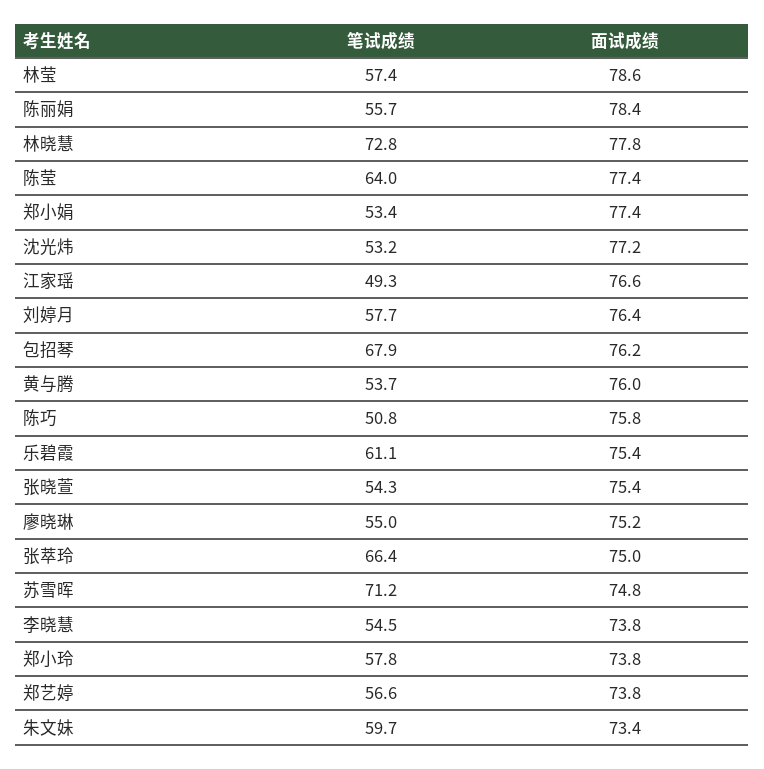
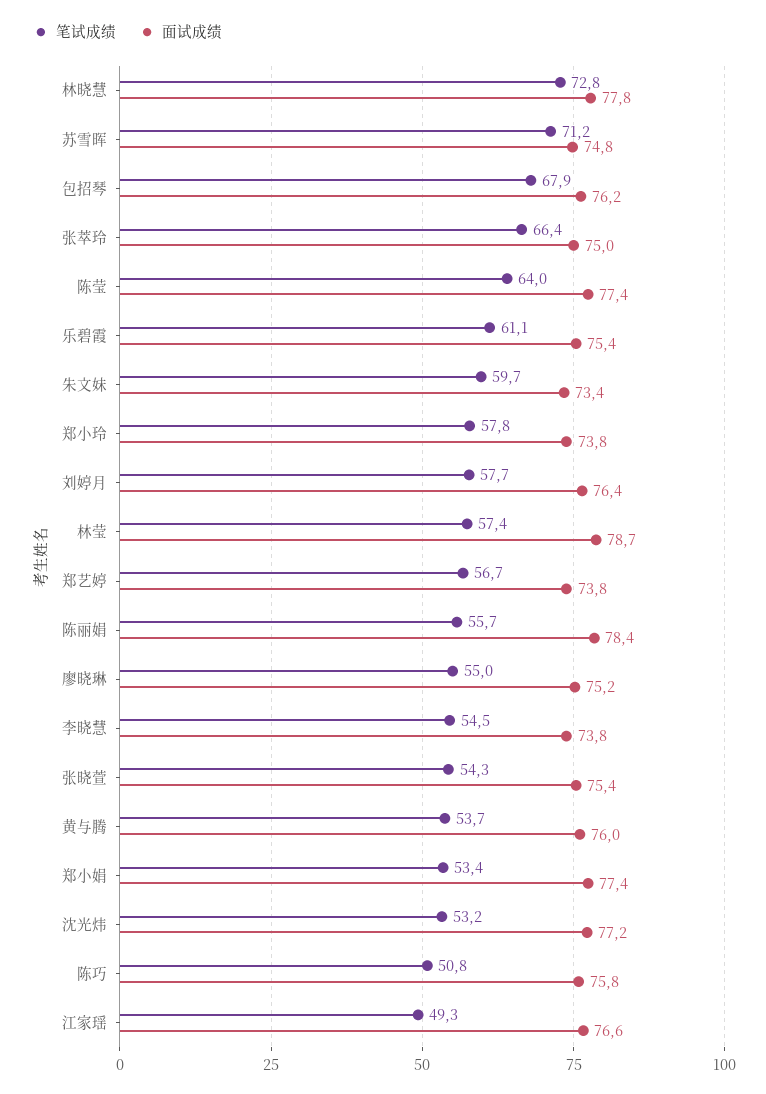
  {
    "笔试成绩": {
      "林莹": 57.4,
      "陈丽娟": 55.7,
      "林晓慧": 72.8,
      "陈莹": 64,
      "郑小娟": 53.4,
      "沈光炜": 53.2,
      "江家瑶": 49.3,
      "刘婷月": 57.7,
      "包招琴": 67.9,
      "黄与腾": 53.7,
      "陈巧": 50.8,
      "乐碧霞": 61.1,
      "张晓萱": 54.3,
      "廖晓琳": 55,
      "张萃玲": 66.4,
      "苏雪晖": 71.2,
      "李晓慧": 54.5,
      "郑小玲": 57.8,
-     "郑艺婷": 56.6,
+     "郑艺婷": 56.7,
      "朱文妹": 59.7
    },
    "面试成绩": {
-     "林莹": 78.6,
+     "林莹": 78.7,
      "陈丽娟": 78.4,
      "林晓慧": 77.8,
      "陈莹": 77.4,
      "郑小娟": 77.4,
      "沈光炜": 77.2,
      "江家瑶": 76.6,
      "刘婷月": 76.4,
      "包招琴": 76.2,
      "黄与腾": 76,
      "陈巧": 75.8,
      "乐碧霞": 75.4,
      "张晓萱": 75.4,
      "廖晓琳": 75.2,
      "张萃玲": 75,
      "苏雪晖": 74.8,
      "李晓慧": 73.8,
      "郑小玲": 73.8,
      "郑艺婷": 73.8,
      "朱文妹": 73.4
    }
  }

